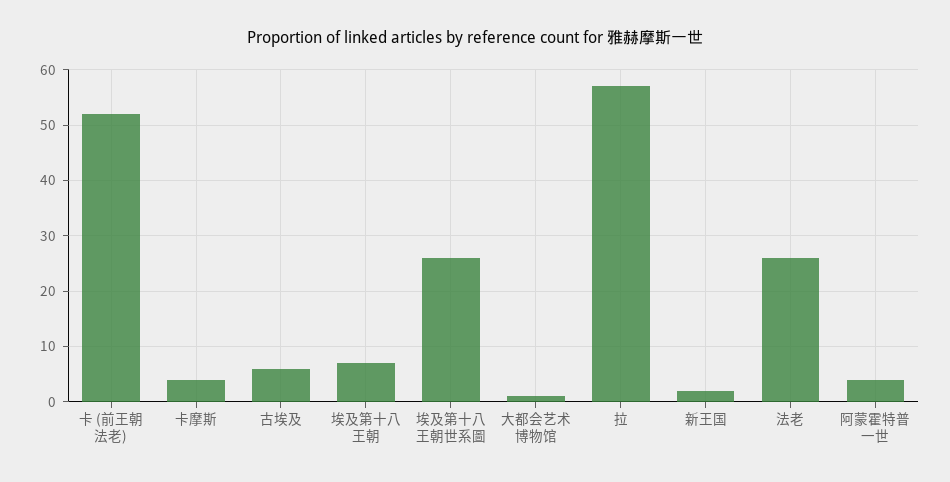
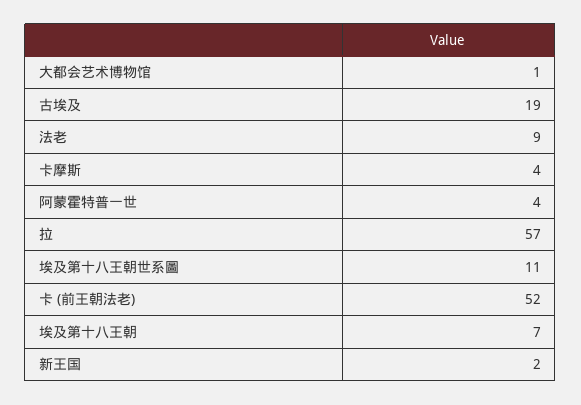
  {
    "卡 (前王朝法老)": 52,
    "卡摩斯": 4,
-   "古埃及": 5,
+   "古埃及": 19,
    "埃及第十八王朝": 7,
-   "埃及第十八王朝世系圖": 25,
+   "埃及第十八王朝世系圖": 11,
    "大都会艺术博物馆": 1,
    "拉": 57,
    "新王国": 2,
-   "法老": 25,
+   "法老": 9,
    "阿蒙霍特普一世": 4
  }

